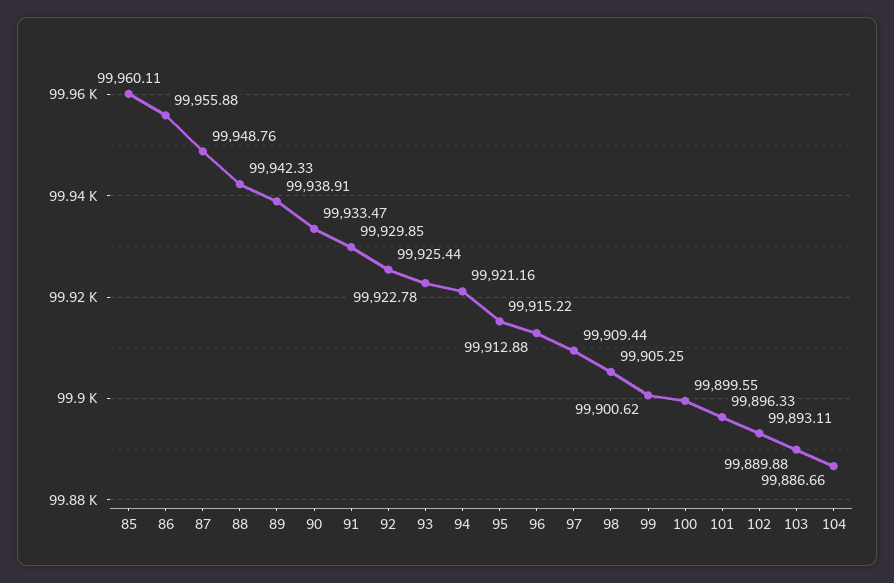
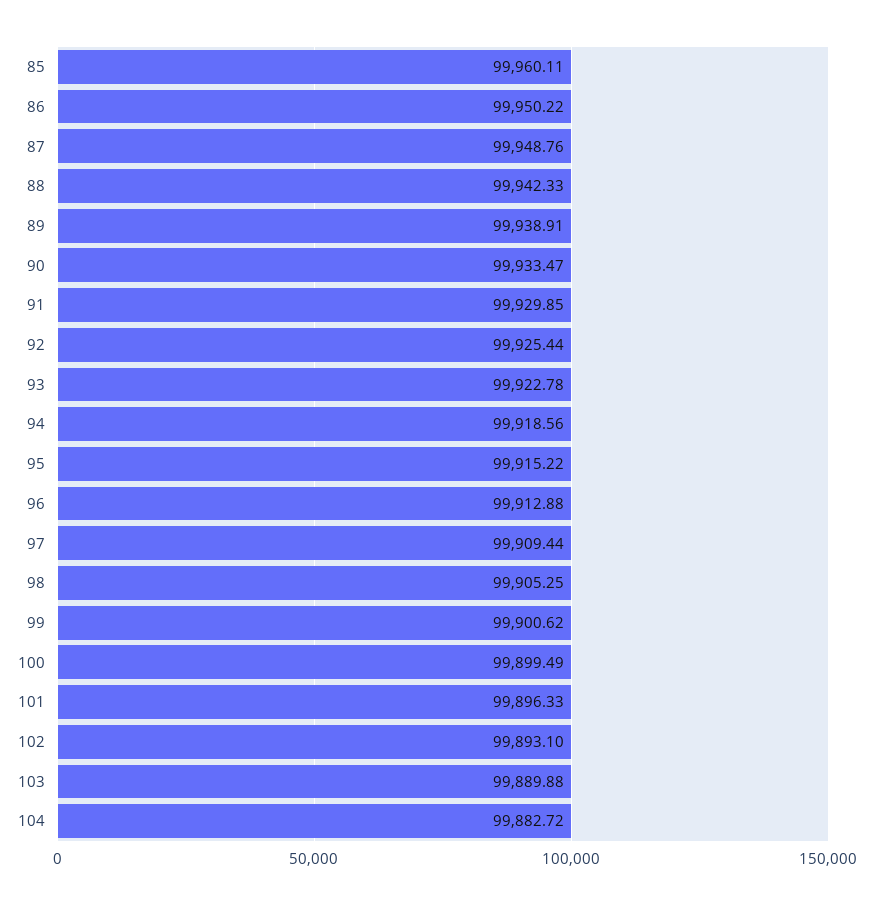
  {
    "85": 99960.11,
-   "86": 99955.88,
+   "86": 99950.22,
    "87": 99948.76,
    "88": 99942.33,
    "89": 99938.91,
    "90": 99933.47,
    "91": 99929.85,
    "92": 99925.44,
    "93": 99922.78,
-   "94": 99921.16,
+   "94": 99918.56,
    "95": 99915.22,
    "96": 99912.88,
    "97": 99909.44,
    "98": 99905.25,
    "99": 99900.62,
-   "100": 99899.55,
+   "100": 99899.49,
    "101": 99896.33,
-   "102": 99893.11,
+   "102": 99893.1,
    "103": 99889.88,
-   "104": 99886.66
+   "104": 99882.72
  }

